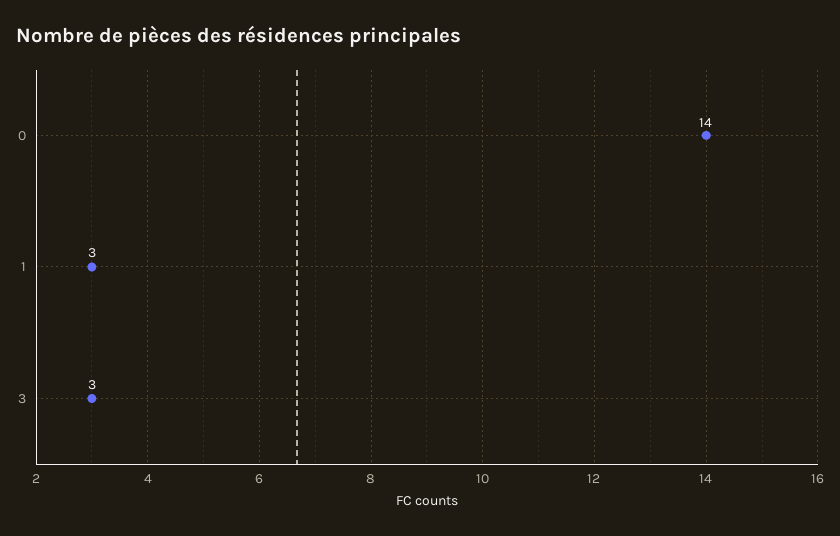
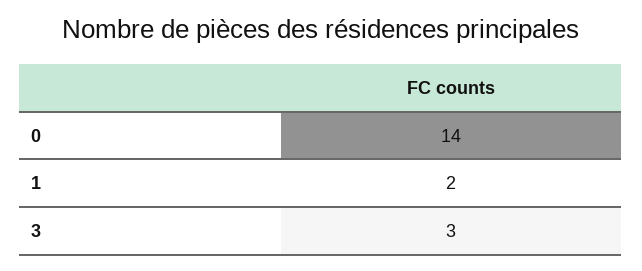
  {
    "0": 14,
-   "1": 3,
+   "1": 2,
    "3": 3
  }

